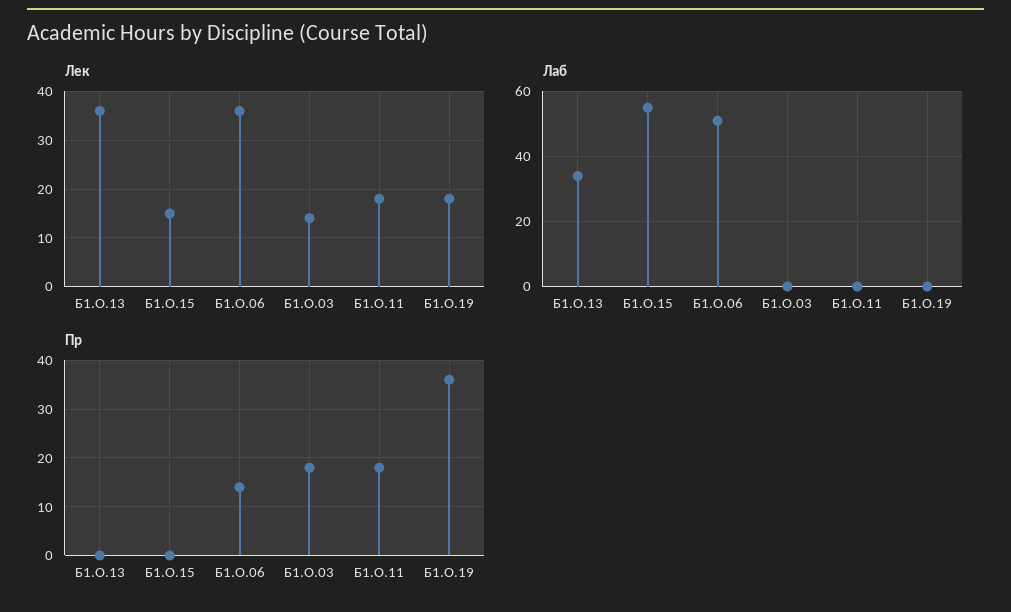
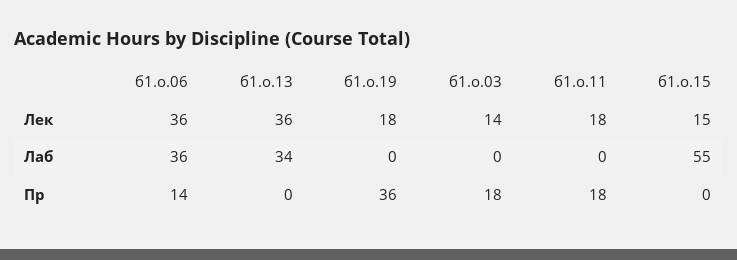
  {
    "Лек": {
      "Б1.О.13": 36,
      "Б1.О.15": 15,
      "Б1.О.06": 36,
      "Б1.О.03": 14,
      "Б1.О.11": 18,
      "Б1.О.19": 18
    },
    "Лаб": {
      "Б1.О.13": 34,
      "Б1.О.15": 55,
-     "Б1.О.06": 50,
+     "Б1.О.06": 36,
      "Б1.О.03": 0,
      "Б1.О.11": 0,
      "Б1.О.19": 0
    },
    "Пр": {
      "Б1.О.13": 0,
      "Б1.О.15": 0,
      "Б1.О.06": 14,
      "Б1.О.03": 18,
      "Б1.О.11": 18,
      "Б1.О.19": 36
    }
  }

